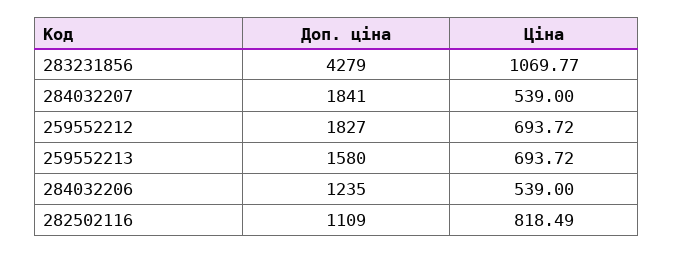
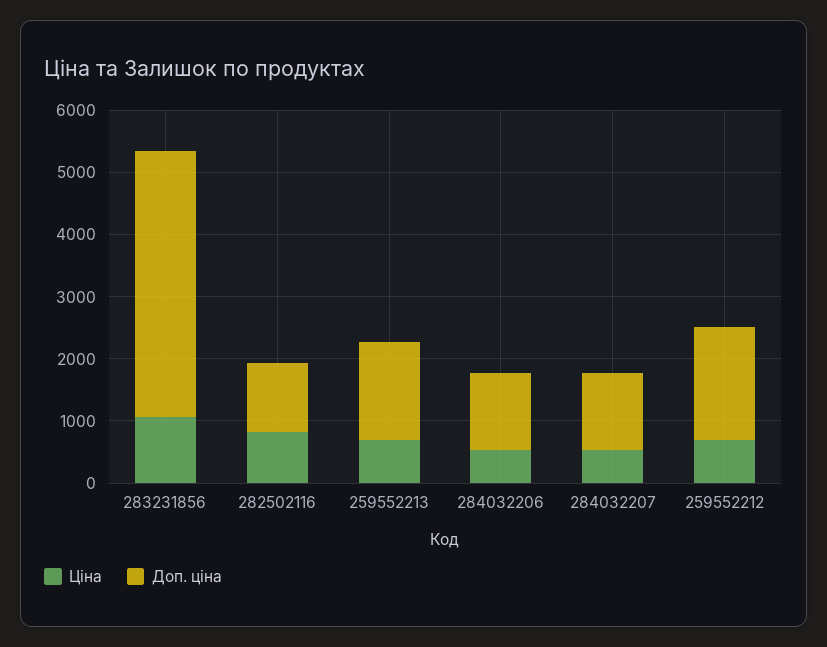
  {
    "Доп. ціна": {
      "283231856": 4279,
-     "284032207": 1841,
+     "284032207": 1200,
      "259552212": 1827,
      "259552213": 1580,
      "284032206": 1235,
      "282502116": 1109
    },
    "Ціна": {
      "283231856": 1069.77,
      "284032207": 539,
      "259552212": 693.72,
      "259552213": 693.72,
      "284032206": 539,
      "282502116": 818.49
    }
  }

